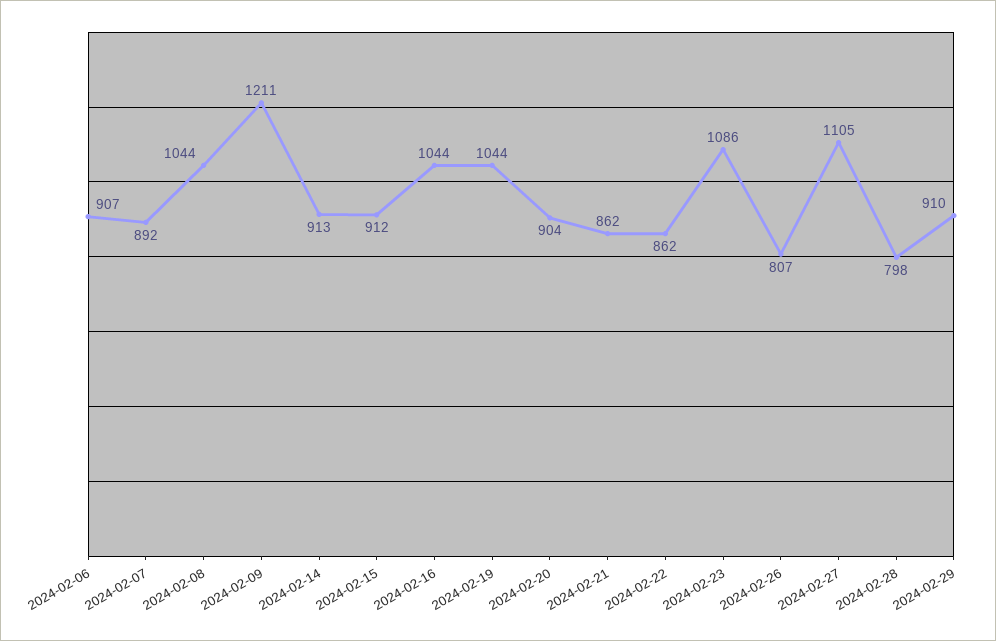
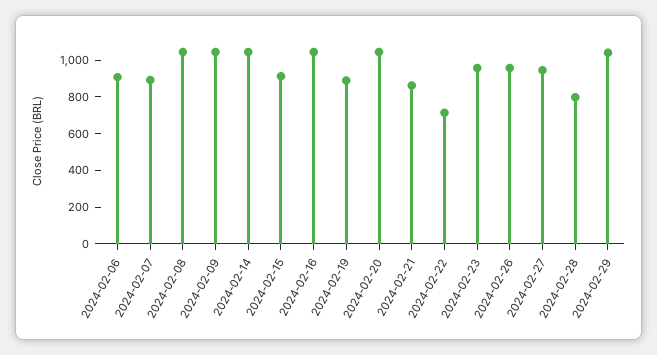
  {
    "2024-02-06": 907,
    "2024-02-07": 892,
    "2024-02-08": 1044,
-   "2024-02-09": 1211,
+   "2024-02-09": 1050,
-   "2024-02-14": 913,
+   "2024-02-14": 1050,
    "2024-02-15": 912,
    "2024-02-16": 1044,
-   "2024-02-19": 1044,
+   "2024-02-19": 900,
-   "2024-02-20": 904,
+   "2024-02-20": 1050,
    "2024-02-21": 862,
-   "2024-02-22": 862,
+   "2024-02-22": 700,
-   "2024-02-23": 1086,
+   "2024-02-23": 950,
-   "2024-02-26": 807,
+   "2024-02-26": 950,
-   "2024-02-27": 1105,
+   "2024-02-27": 950,
    "2024-02-28": 798,
-   "2024-02-29": 910
+   "2024-02-29": 1050
  }

